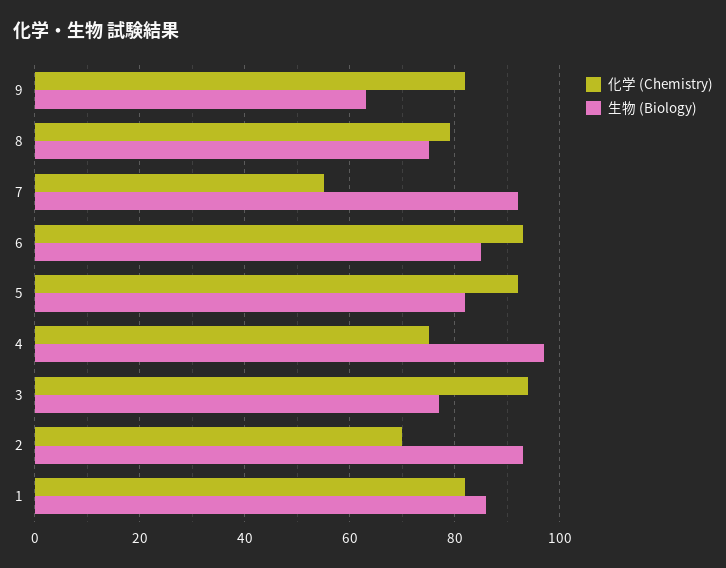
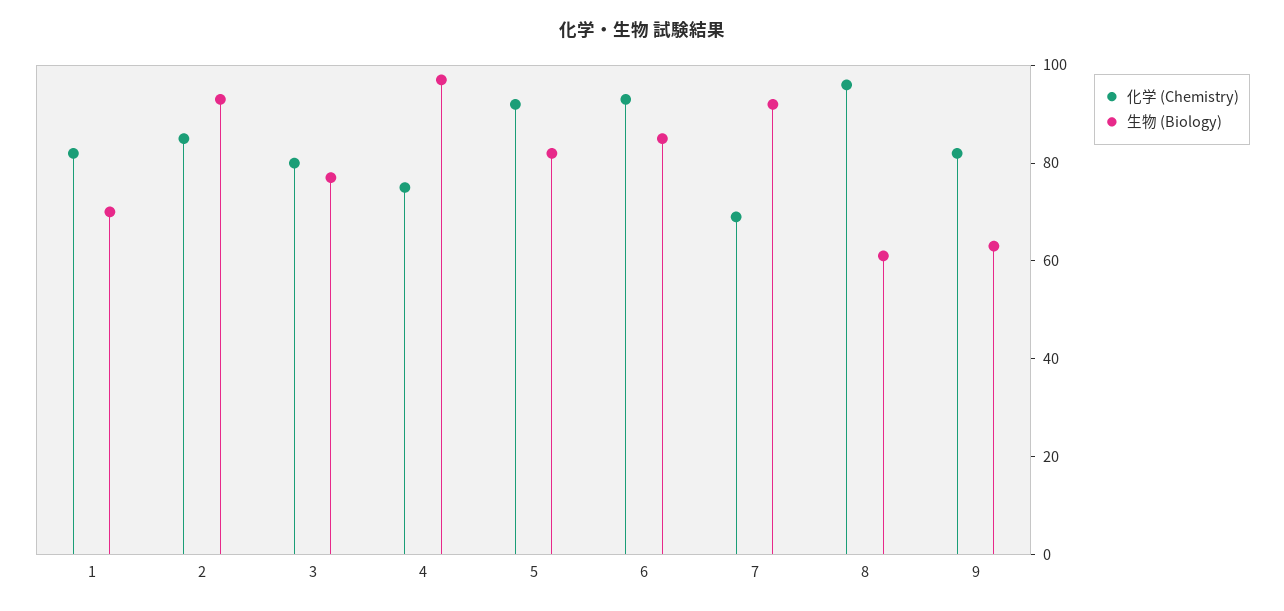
  {
    "化学 (Chemistry)": {
      "9": 80,
-     "8": 80,
+     "8": 95,
-     "7": 55,
+     "7": 70,
      "6": 95,
      "5": 90,
      "4": 75,
-     "3": 95,
+     "3": 80,
-     "2": 70,
+     "2": 85,
      "1": 80
    },
    "生物 (Biology)": {
      "9": 65,
-     "8": 75,
+     "8": 60,
      "7": 90,
      "6": 85,
      "5": 80,
      "4": 95,
      "3": 75,
      "2": 95,
-     "1": 85
+     "1": 70
    }
  }

